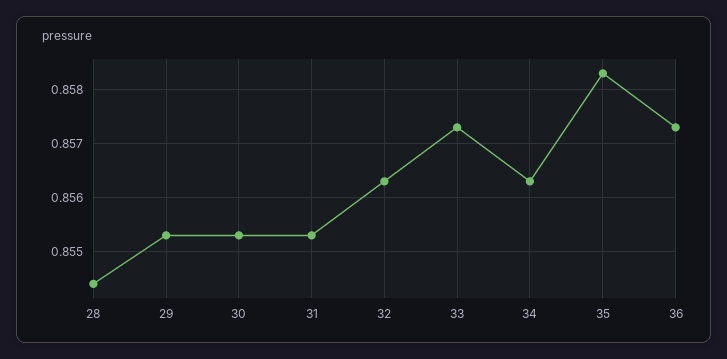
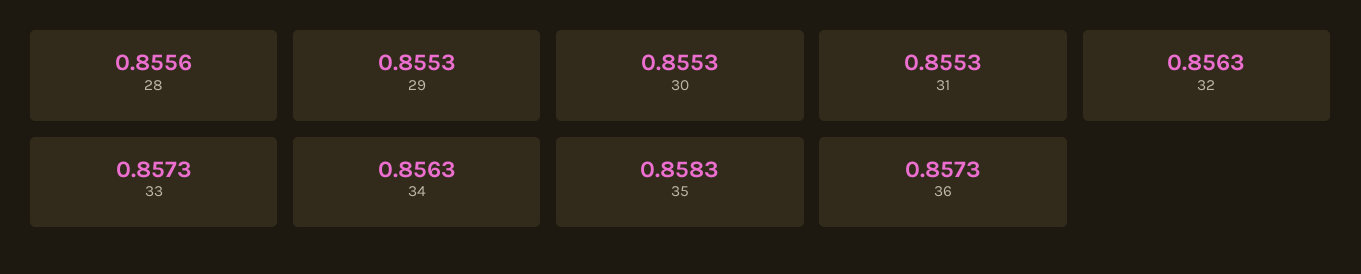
  {
-   "28": 0.8545,
+   "28": 0.8556,
    "29": 0.8553,
    "30": 0.8553,
    "31": 0.8553,
    "32": 0.8563,
    "33": 0.8573,
    "34": 0.8563,
    "35": 0.8583,
    "36": 0.8573
  }

